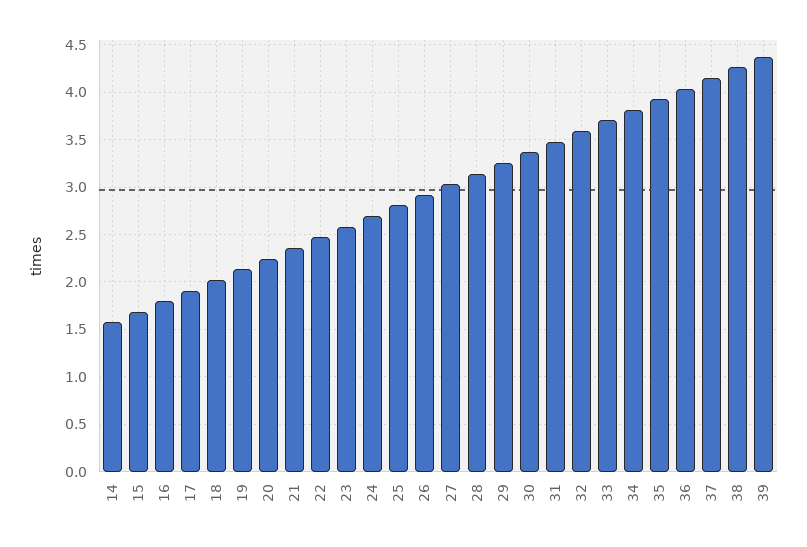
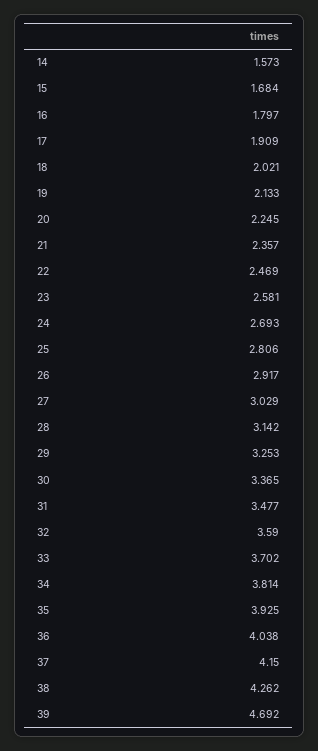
  {
    "14": 1.573,
    "15": 1.684,
    "16": 1.797,
    "17": 1.909,
    "18": 2.021,
    "19": 2.133,
    "20": 2.245,
    "21": 2.357,
    "22": 2.469,
    "23": 2.581,
    "24": 2.693,
    "25": 2.806,
    "26": 2.917,
    "27": 3.029,
    "28": 3.142,
    "29": 3.253,
    "30": 3.365,
    "31": 3.477,
    "32": 3.59,
    "33": 3.702,
    "34": 3.814,
    "35": 3.925,
    "36": 4.038,
    "37": 4.15,
    "38": 4.262,
-   "39": 4.4
+   "39": 4.692
  }

